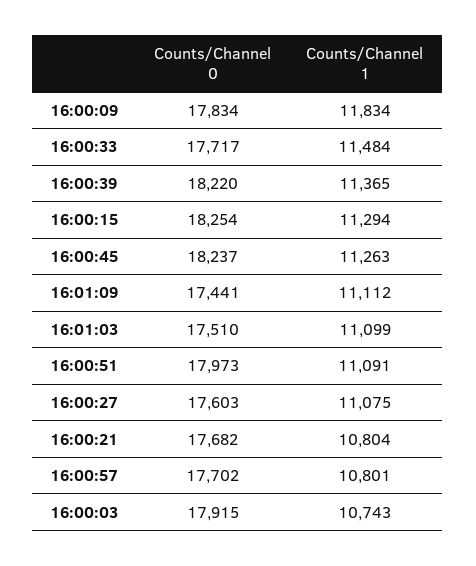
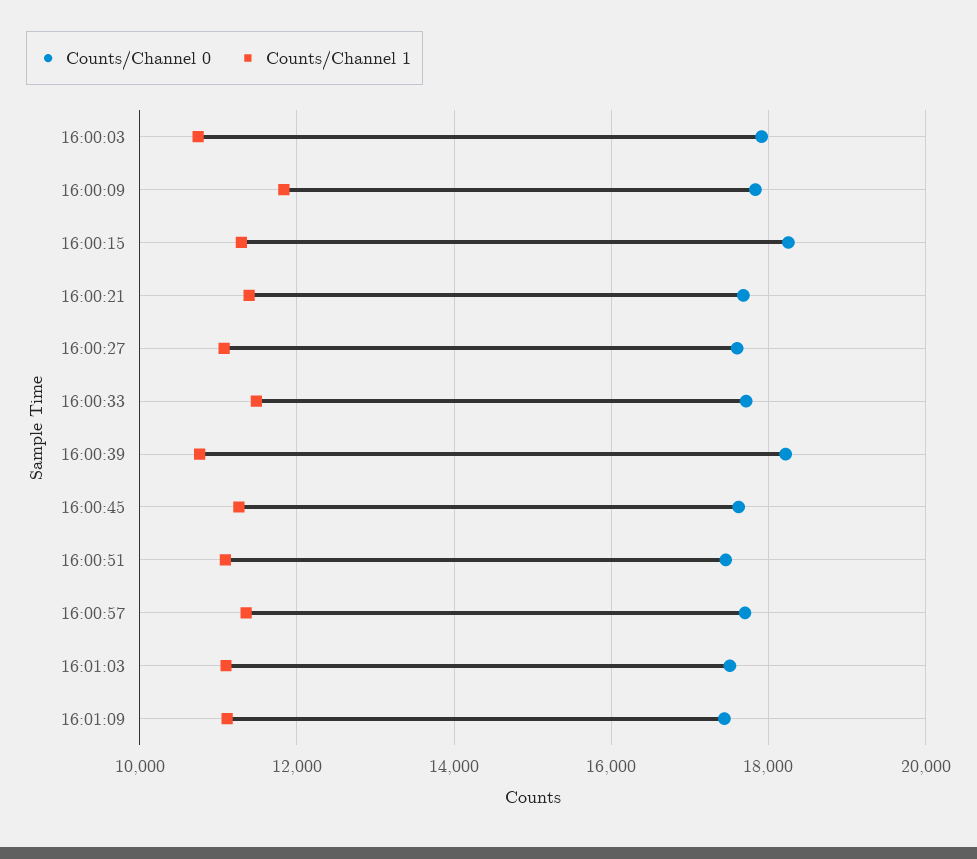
  {
    "Counts/Channel 0": {
      "16:00:09": 17834,
      "16:00:33": 17717,
      "16:00:39": 18220,
      "16:00:15": 18254,
-     "16:00:45": 18237,
+     "16:00:45": 17600,
      "16:01:09": 17441,
      "16:01:03": 17510,
-     "16:00:51": 17973,
+     "16:00:51": 17400,
      "16:00:27": 17603,
      "16:00:21": 17682,
      "16:00:57": 17702,
      "16:00:03": 17915
    },
    "Counts/Channel 1": {
      "16:00:09": 11834,
      "16:00:33": 11484,
-     "16:00:39": 11365,
+     "16:00:39": 10800,
      "16:00:15": 11294,
      "16:00:45": 11263,
      "16:01:09": 11112,
      "16:01:03": 11099,
      "16:00:51": 11091,
      "16:00:27": 11075,
-     "16:00:21": 10804,
+     "16:00:21": 11400,
-     "16:00:57": 10801,
+     "16:00:57": 11400,
      "16:00:03": 10743
    }
  }

